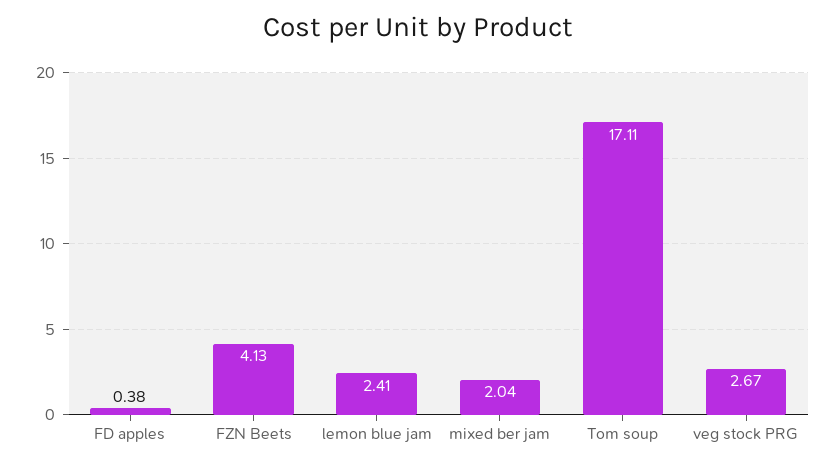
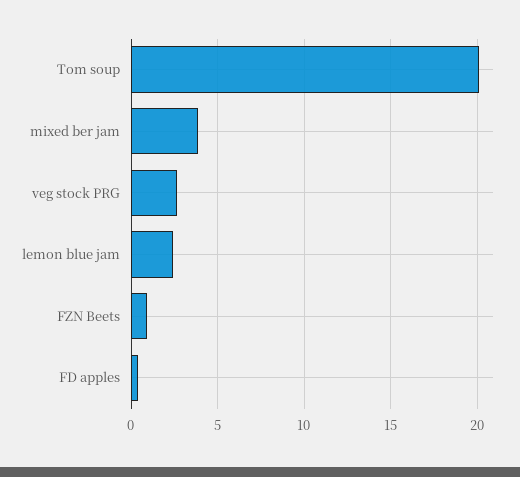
  {
    "FD apples": 0.38,
-   "FZN Beets": 4.13,
+   "FZN Beets": 1,
    "lemon blue jam": 2.41,
-   "mixed ber jam": 2.04,
+   "mixed ber jam": 4,
-   "Tom soup": 17.11,
+   "Tom soup": 20,
    "veg stock PRG": 2.67
  }

